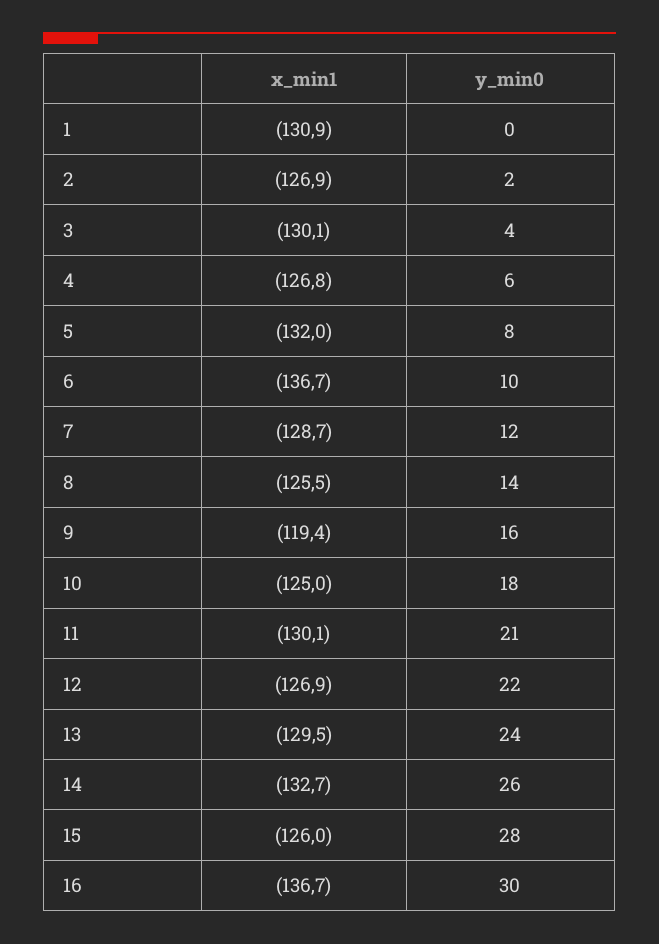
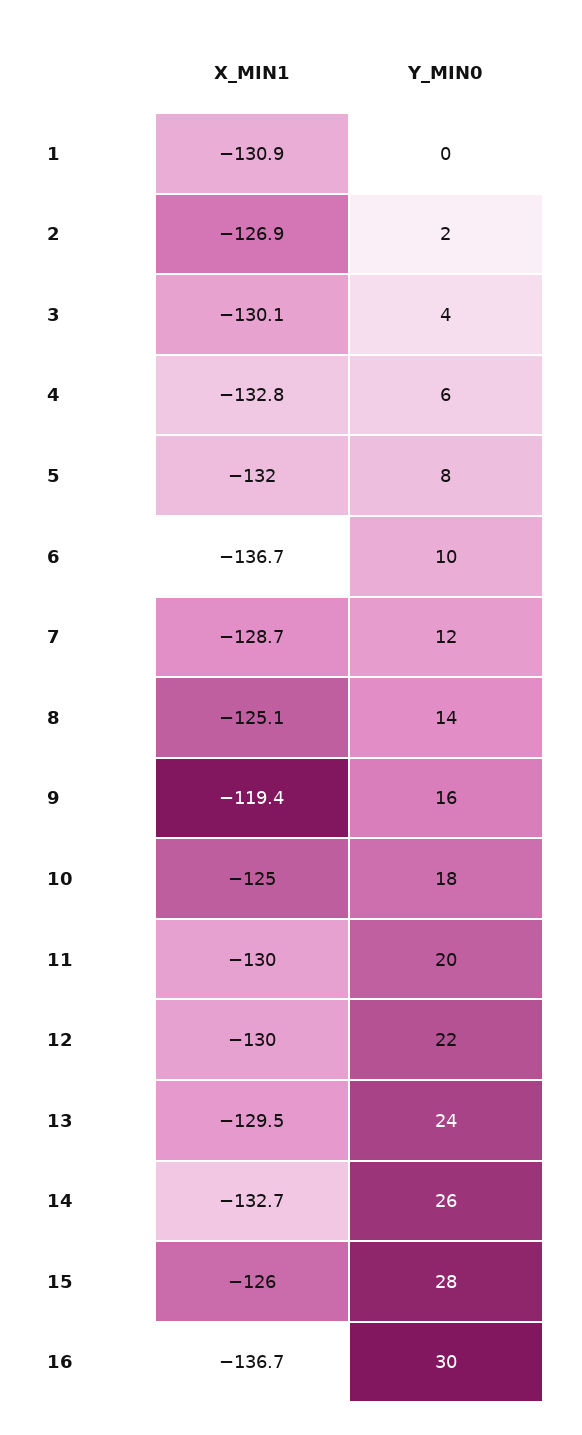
  {
    "x_min1": {
      "1": -130.9,
      "2": -126.9,
      "3": -130.1,
-     "4": -126.8,
+     "4": -132.8,
      "5": -132,
      "6": -136.7,
      "7": -128.7,
-     "8": -125.5,
+     "8": -125.1,
      "9": -119.4,
      "10": -125,
-     "11": -130.1,
+     "11": -130,
-     "12": -126.9,
+     "12": -130,
      "13": -129.5,
      "14": -132.7,
      "15": -126,
      "16": -136.7
    },
    "y_min0": {
      "1": 0,
      "2": 2,
      "3": 4,
      "4": 6,
      "5": 8,
      "6": 10,
      "7": 12,
      "8": 14,
      "9": 16,
      "10": 18,
-     "11": 21,
+     "11": 20,
      "12": 22,
      "13": 24,
      "14": 26,
      "15": 28,
      "16": 30
    }
  }

